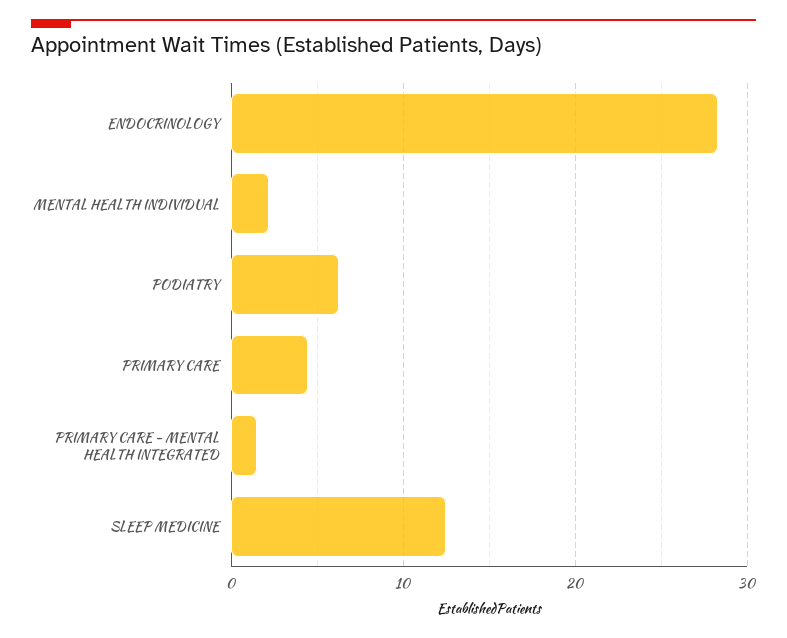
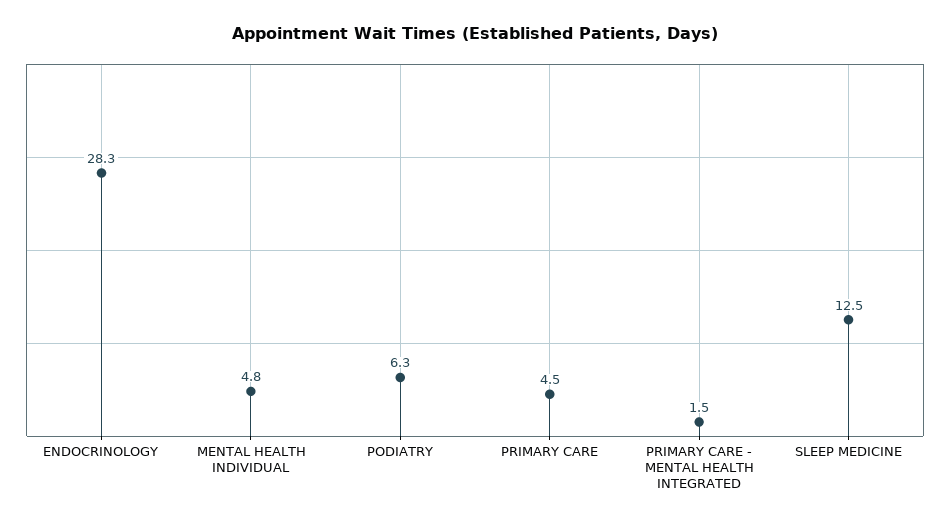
  {
    "ENDOCRINOLOGY": 28.3,
-   "MENTAL HEALTH INDIVIDUAL": 2,
+   "MENTAL HEALTH INDIVIDUAL": 4.8,
    "PODIATRY": 6.3,
    "PRIMARY CARE": 4.5,
    "PRIMARY CARE - MENTAL HEALTH INTEGRATED": 1.5,
    "SLEEP MEDICINE": 12.5
  }

